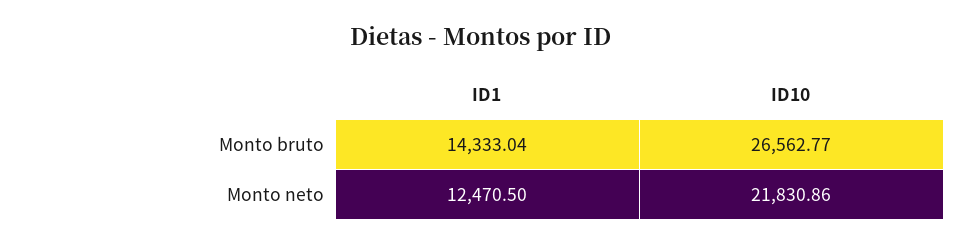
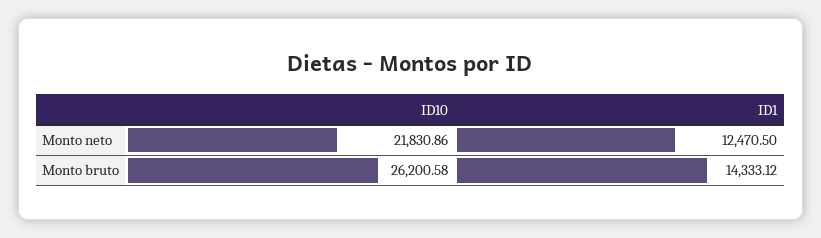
  {
    "ID1": {
-     "Monto bruto": 14333.04,
+     "Monto bruto": 14333.12,
      "Monto neto": 12470.5
    },
    "ID10": {
-     "Monto bruto": 26562.77,
+     "Monto bruto": 26200.58,
      "Monto neto": 21830.86
    }
  }

